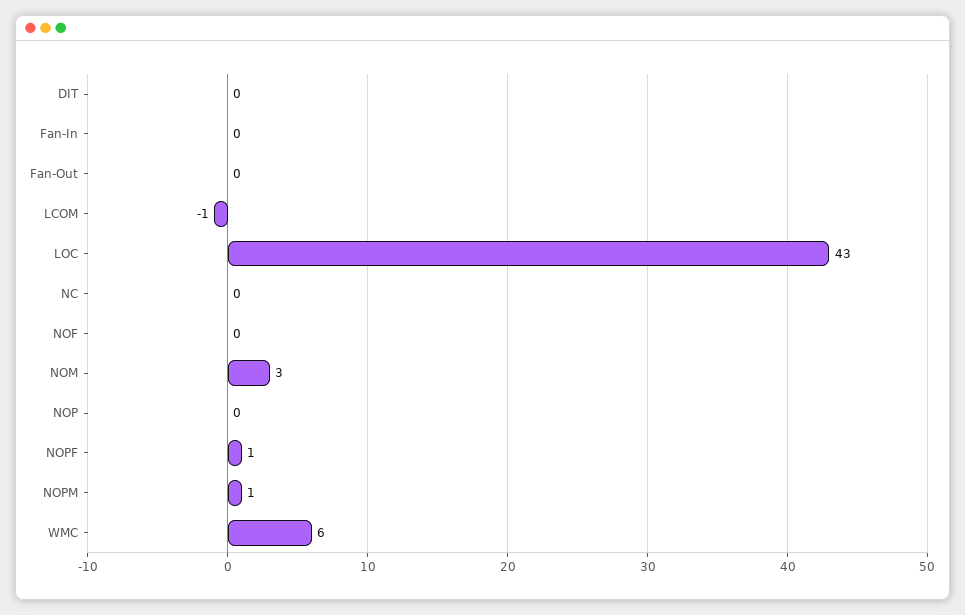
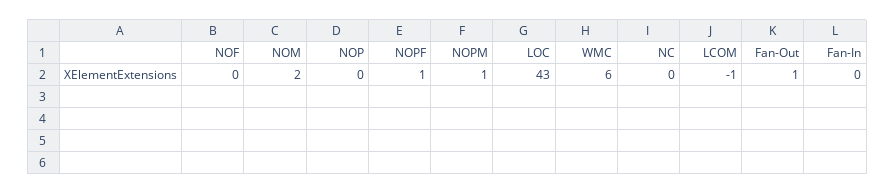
  {
-   "DIT": 0,
    "Fan-In": 0,
-   "Fan-Out": 0,
+   "Fan-Out": 1,
    "LCOM": -1,
    "LOC": 43,
    "NC": 0,
    "NOF": 0,
-   "NOM": 3,
+   "NOM": 2,
    "NOP": 0,
    "NOPF": 1,
    "NOPM": 1,
    "WMC": 6
  }

